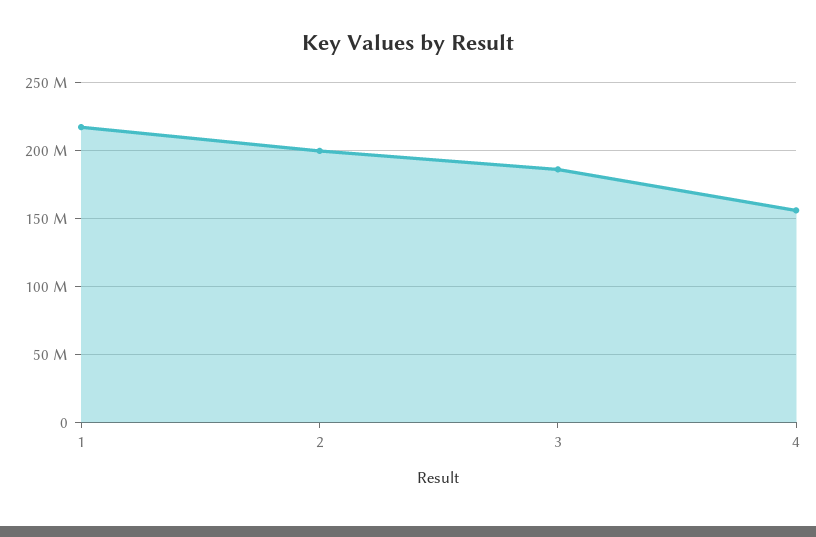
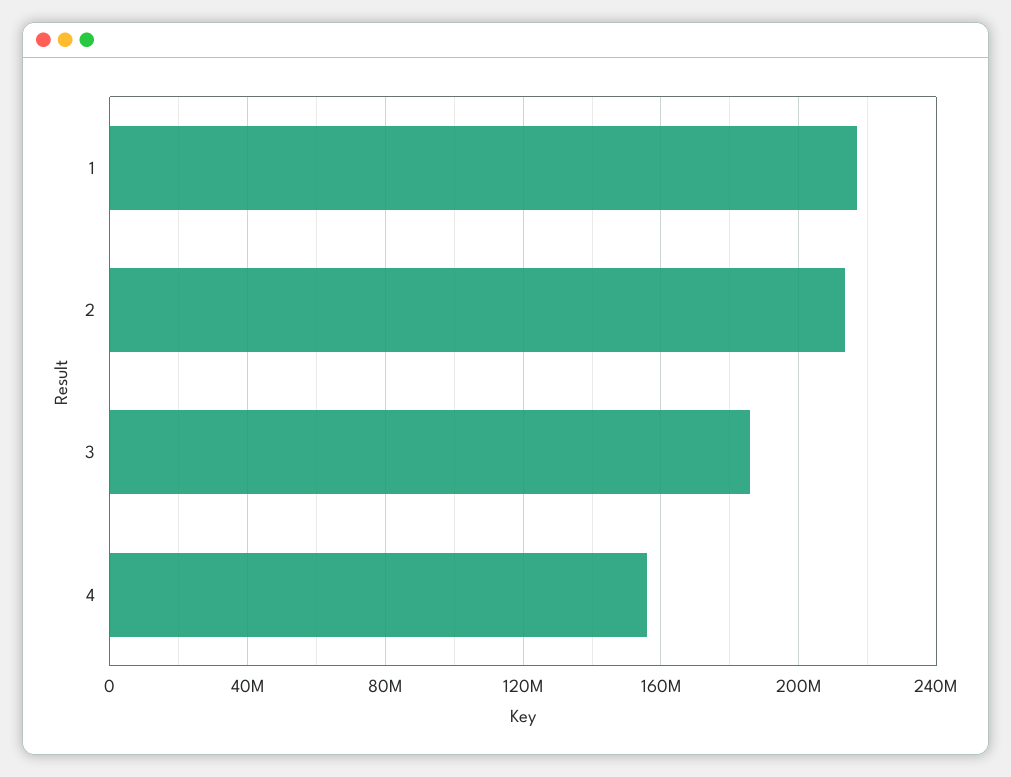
  {
    "1": 215000000,
-   "2": 200000000,
+   "2": 215000000,
    "3": 185000000,
    "4": 155000000
  }

